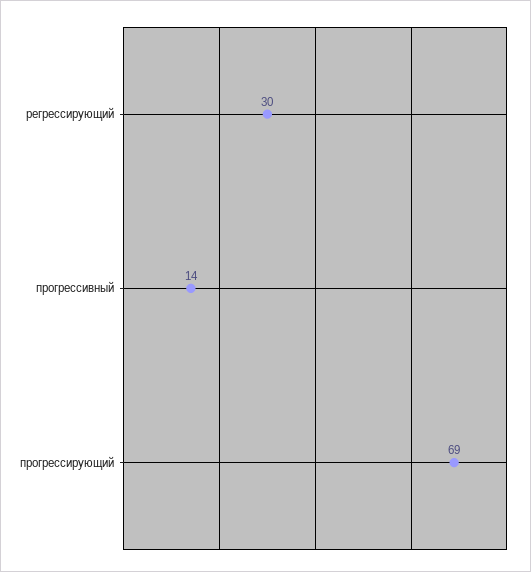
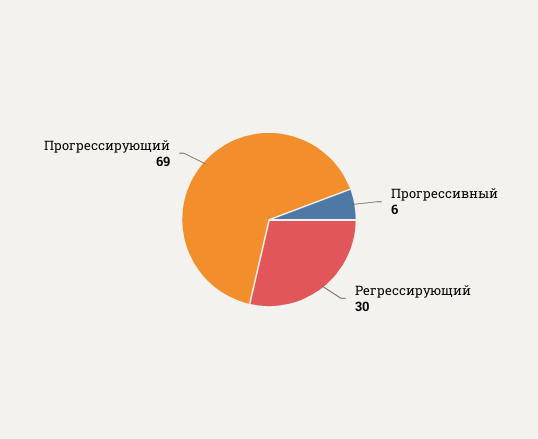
  {
    "регрессирующий": 30,
-   "прогрессивный": 14,
+   "прогрессивный": 6,
    "прогрессирующий": 69
  }

